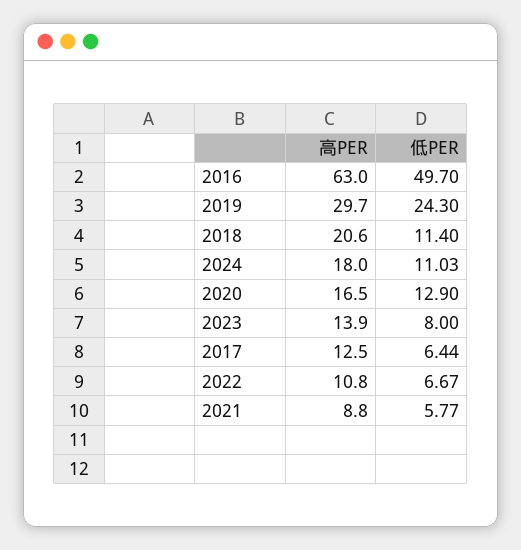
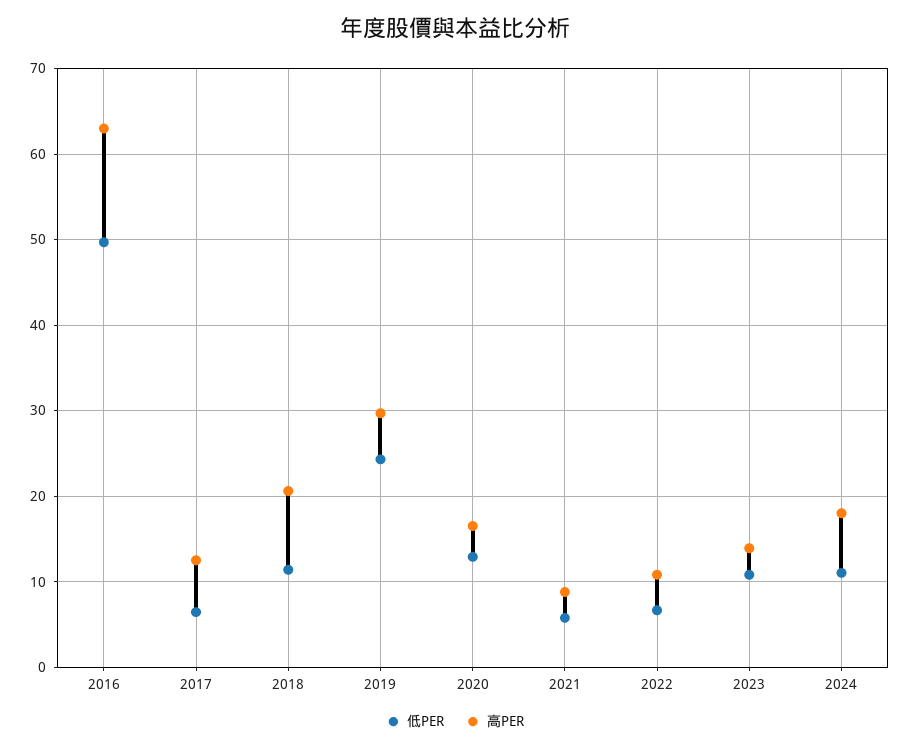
  {
    "高PER": {
      "2016": 63,
      "2019": 29.7,
      "2018": 20.6,
      "2024": 18,
      "2020": 16.5,
      "2023": 13.9,
      "2017": 12.5,
      "2022": 10.8,
      "2021": 8.8
    },
    "低PER": {
      "2016": 49.7,
      "2019": 24.3,
      "2018": 11.4,
      "2024": 11.03,
      "2020": 12.9,
-     "2023": 8,
+     "2023": 11,
      "2017": 6.44,
      "2022": 6.67,
      "2021": 5.77
    }
  }

